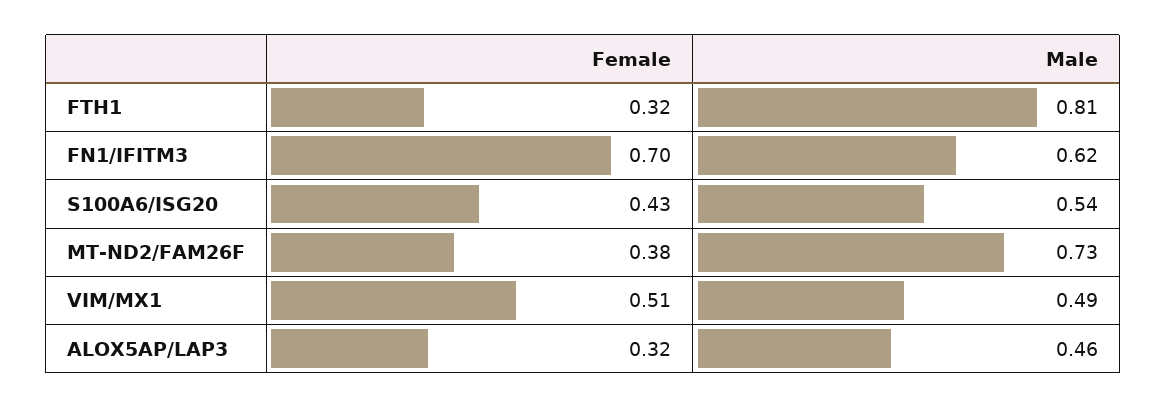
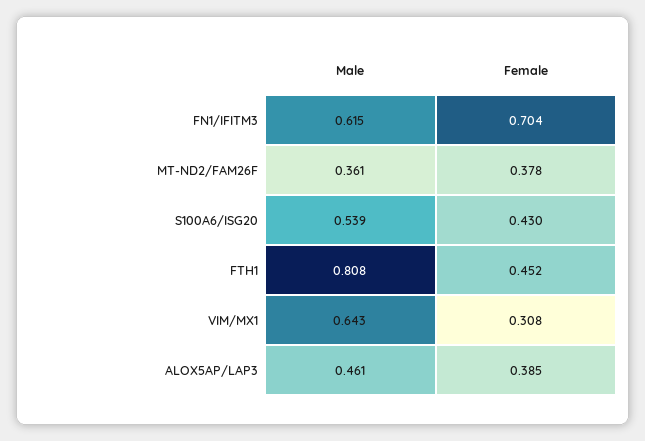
  {
    "Female": {
-     "FTH1": 0.32,
+     "FTH1": 0.452,
      "FN1/IFITM3": 0.704,
      "S100A6/ISG20": 0.43,
      "MT-ND2/FAM26F": 0.378,
-     "VIM/MX1": 0.51,
+     "VIM/MX1": 0.308,
-     "ALOX5AP/LAP3": 0.32
+     "ALOX5AP/LAP3": 0.385
    },
    "Male": {
      "FTH1": 0.808,
      "FN1/IFITM3": 0.615,
      "S100A6/ISG20": 0.539,
-     "MT-ND2/FAM26F": 0.73,
+     "MT-ND2/FAM26F": 0.361,
-     "VIM/MX1": 0.49,
+     "VIM/MX1": 0.643,
      "ALOX5AP/LAP3": 0.461
    }
  }

